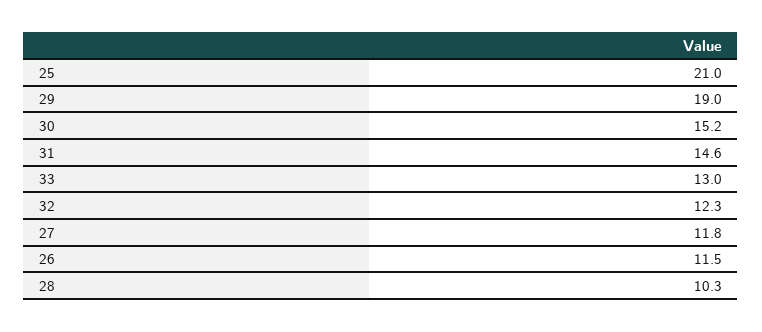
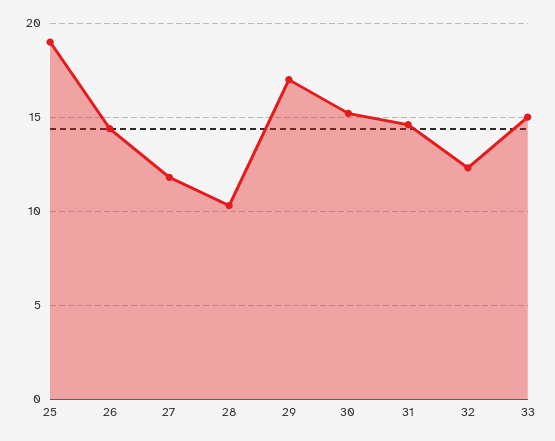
  {
-   "25": 21,
+   "25": 19,
-   "29": 19,
+   "29": 17,
    "30": 15.2,
    "31": 14.6,
-   "33": 13,
+   "33": 15,
    "32": 12.3,
    "27": 11.8,
-   "26": 11.5,
+   "26": 14.5,
    "28": 10.3
  }

